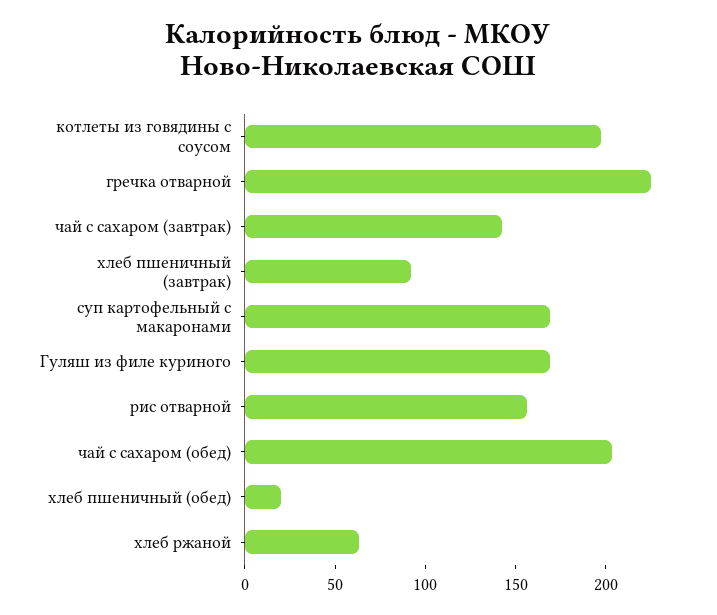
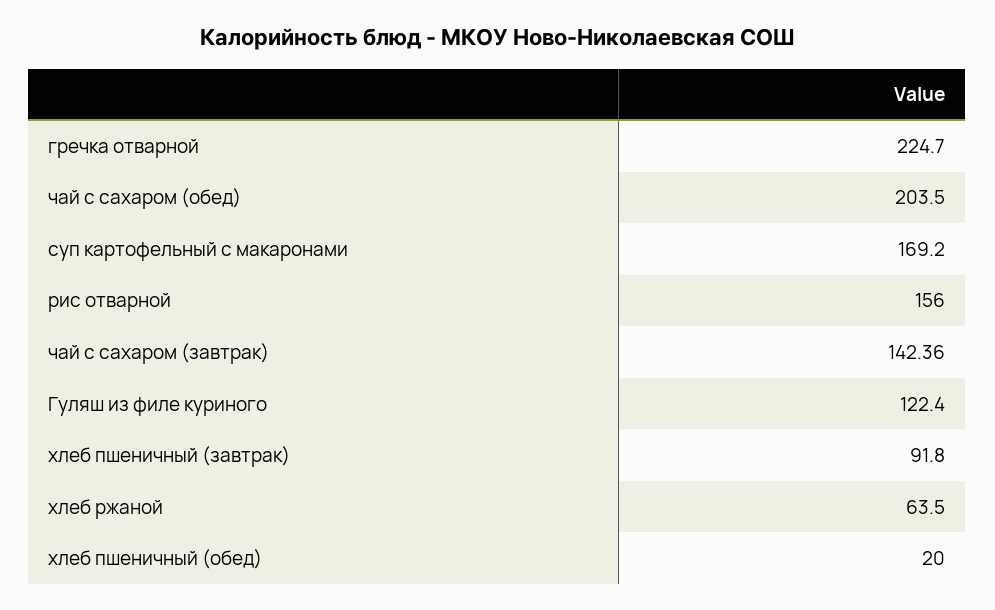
  {
-   "котлеты из говядины с соусом": 200,
    "гречка отварной": 224.7,
    "чай с сахаром (завтрак)": 142.36,
    "хлеб пшеничный (завтрак)": 91.8,
    "суп картофельный с макаронами": 169.2,
-   "Гуляш из филе куриного": 170,
+   "Гуляш из филе куриного": 122.4,
    "рис отварной": 156,
    "чай с сахаром (обед)": 203.5,
    "хлеб пшеничный (обед)": 20,
    "хлеб ржаной": 63.5
  }

